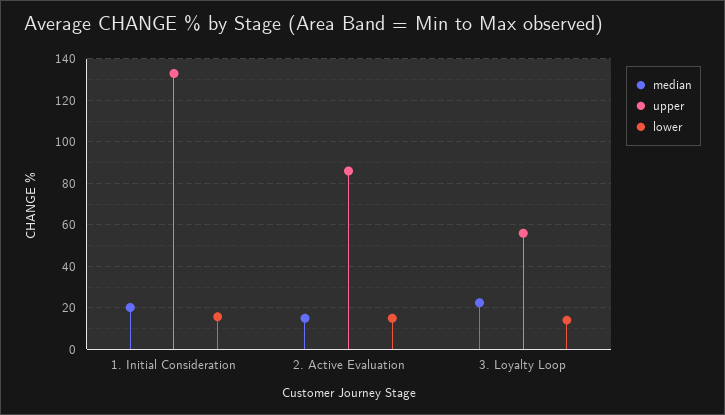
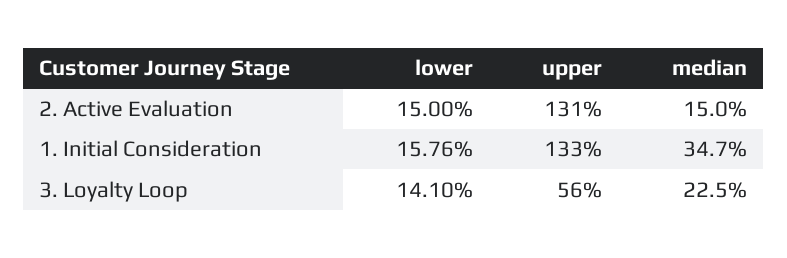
  {
    "median": {
-     "1. Initial Consideration": 20,
+     "1. Initial Consideration": 34.7,
      "2. Active Evaluation": 15,
      "3. Loyalty Loop": 22.5
    },
    "upper": {
      "1. Initial Consideration": 133,
-     "2. Active Evaluation": 85,
+     "2. Active Evaluation": 131,
      "3. Loyalty Loop": 56
    },
    "lower": {
      "1. Initial Consideration": 15.76,
      "2. Active Evaluation": 15,
      "3. Loyalty Loop": 14.1
    }
  }

